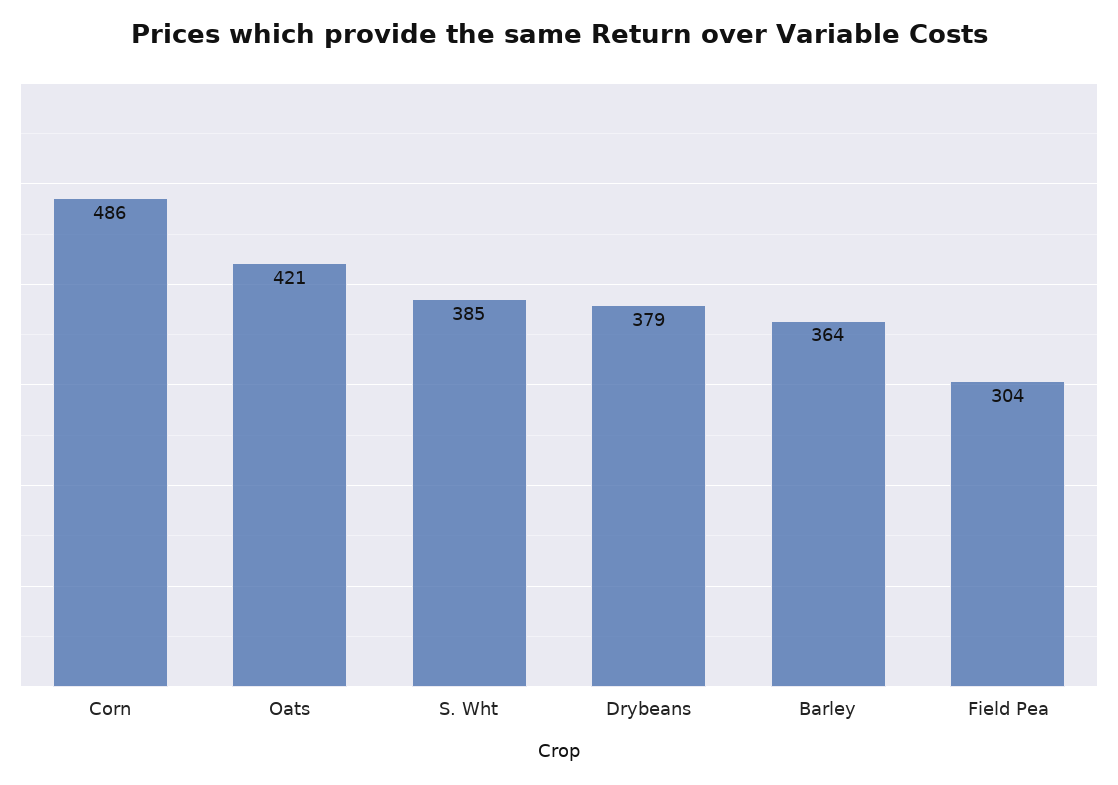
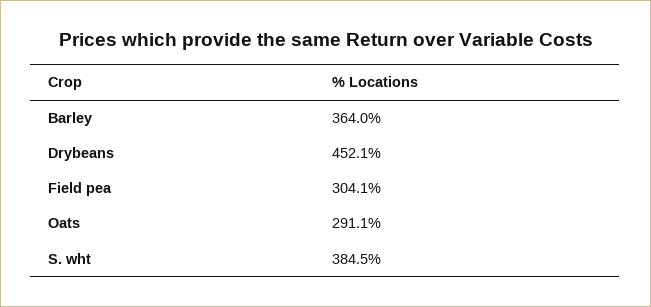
  {
-   "Corn": 486,
-   "Oats": 421,
+   "Oats": 291.1,
    "S. Wht": 384.5,
-   "Drybeans": 379,
+   "Drybeans": 452.1,
    "Barley": 364,
    "Field Pea": 304.1
  }

